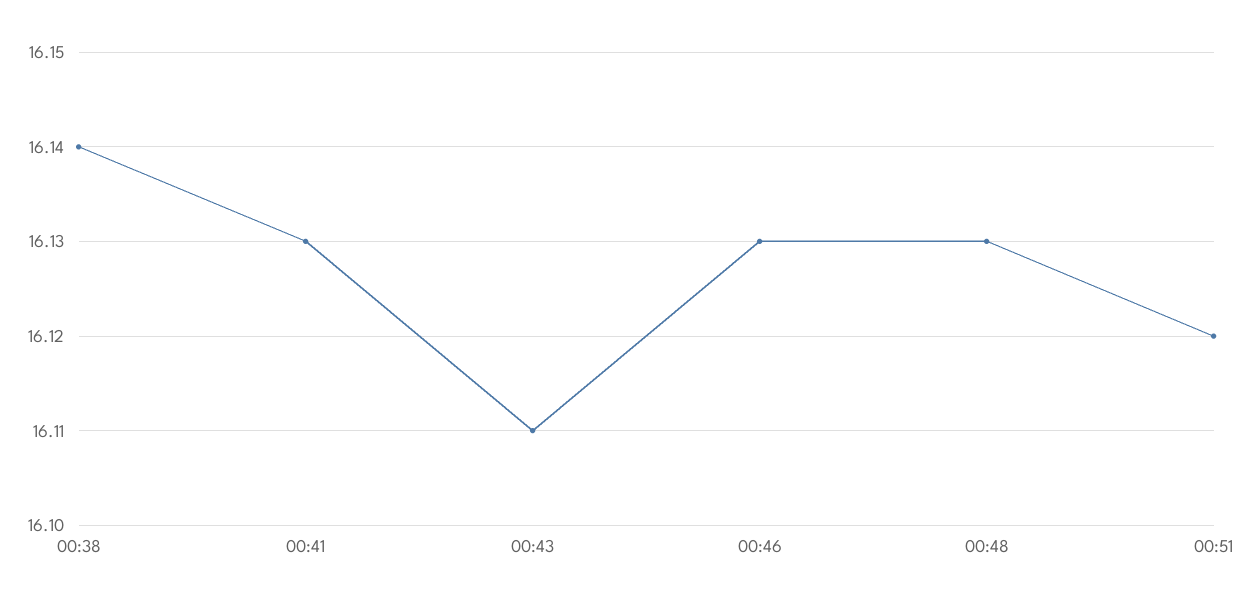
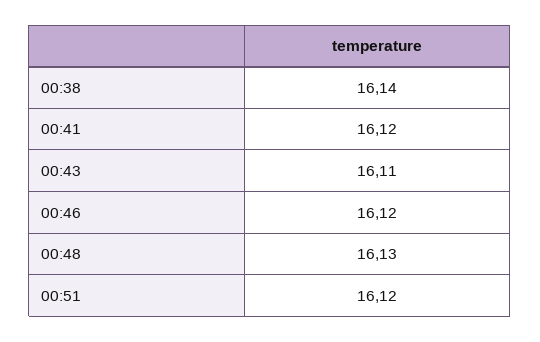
  {
    "00:38": 16.14,
-   "00:41": 16.13,
+   "00:41": 16.12,
    "00:43": 16.11,
-   "00:46": 16.13,
+   "00:46": 16.12,
    "00:48": 16.13,
    "00:51": 16.12
  }

